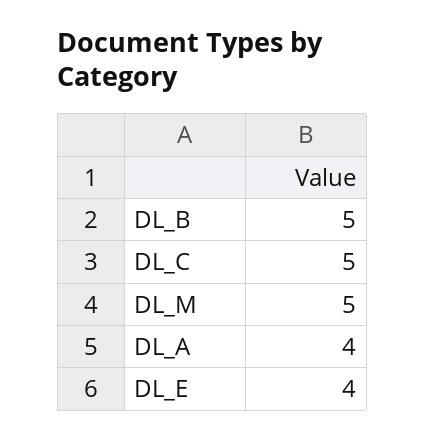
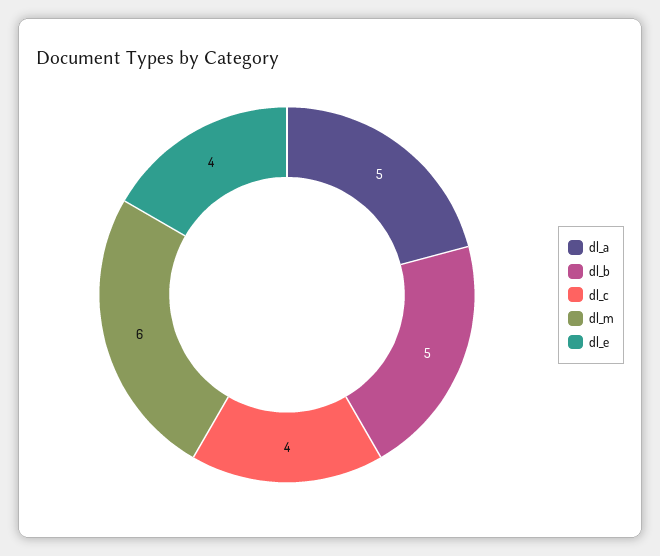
  {
    "DL_B": 5,
-   "DL_C": 5,
+   "DL_C": 4,
-   "DL_M": 5,
+   "DL_M": 6,
-   "DL_A": 4,
+   "DL_A": 5,
    "DL_E": 4
  }

